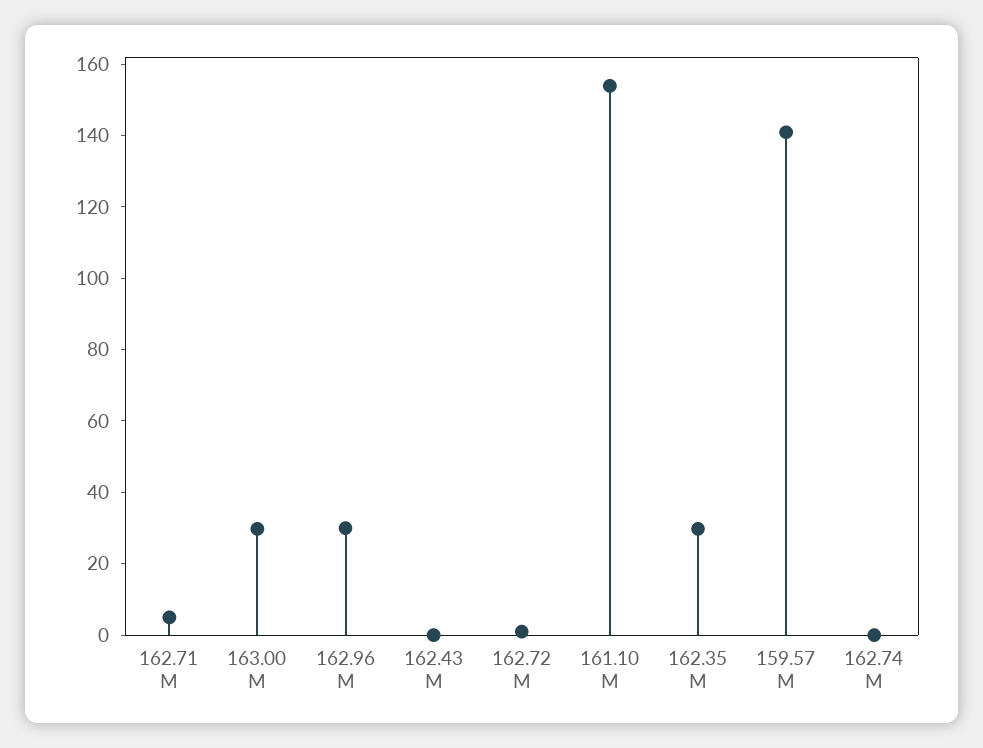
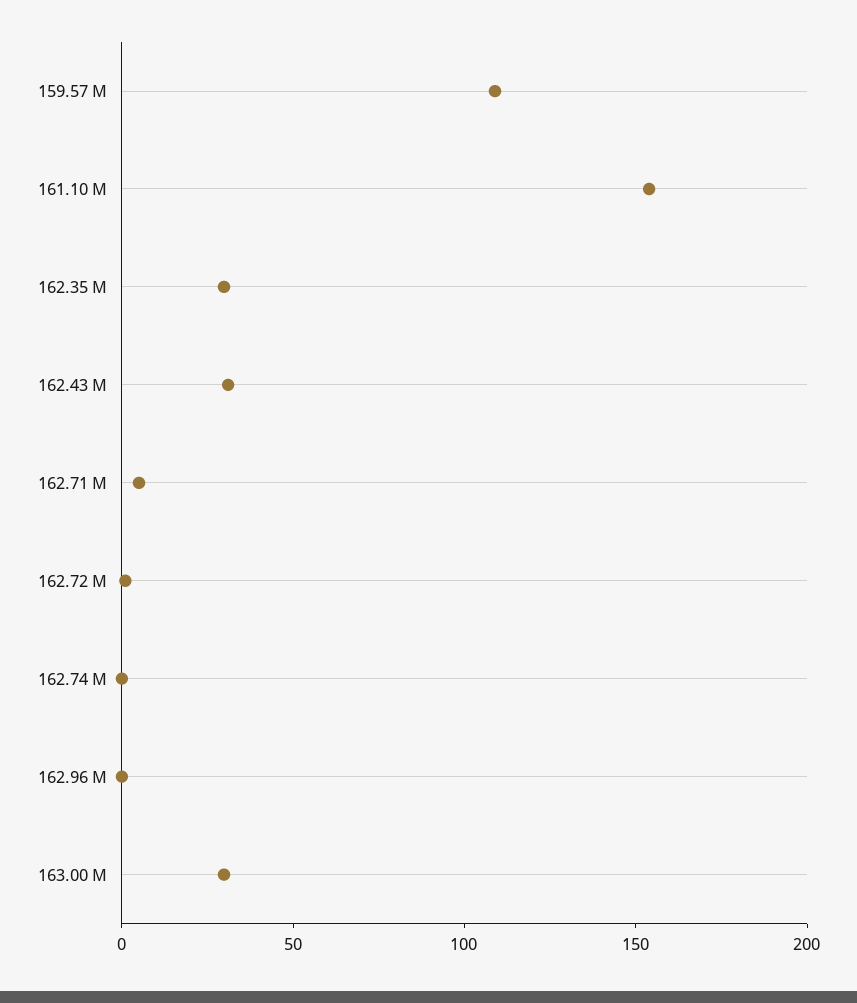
  {
    "162.71 M": 5,
    "163.00 M": 30,
-   "162.96 M": 30,
+   "162.96 M": 0,
-   "162.43 M": 0,
+   "162.43 M": 30,
    "162.72 M": 0,
    "161.10 M": 155,
    "162.35 M": 30,
-   "159.57 M": 140,
+   "159.57 M": 110,
    "162.74 M": 0
  }

